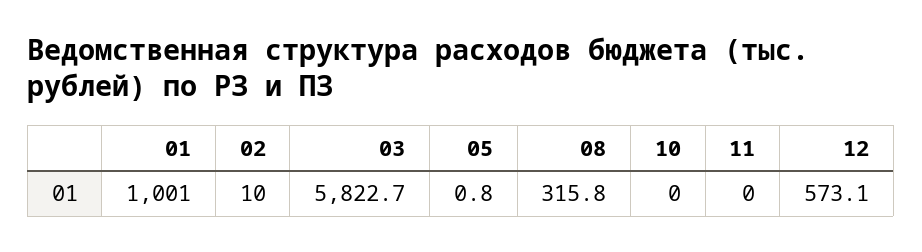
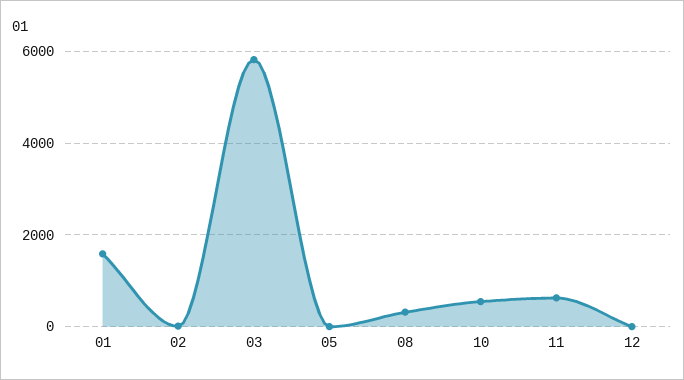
  {
-   "01": 1001,
+   "01": 1600,
    "02": 10,
    "03": 5822.7,
    "05": 0.8,
    "08": 315.8,
-   "10": 0,
+   "10": 600,
-   "11": 0,
+   "11": 600,
-   "12": 573.1
+   "12": 0
  }

